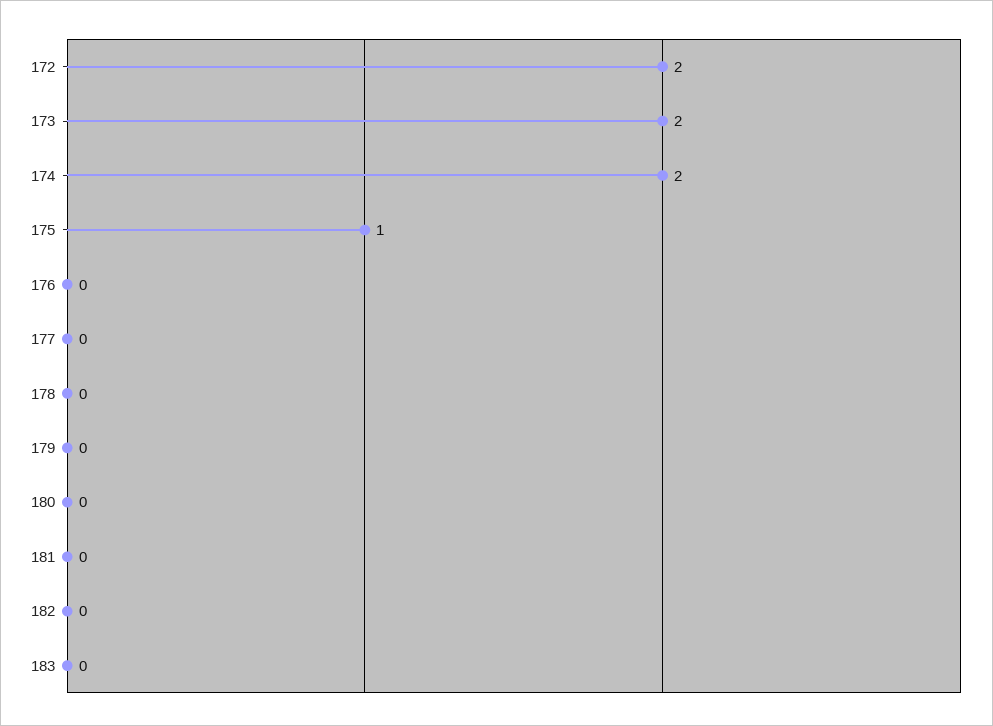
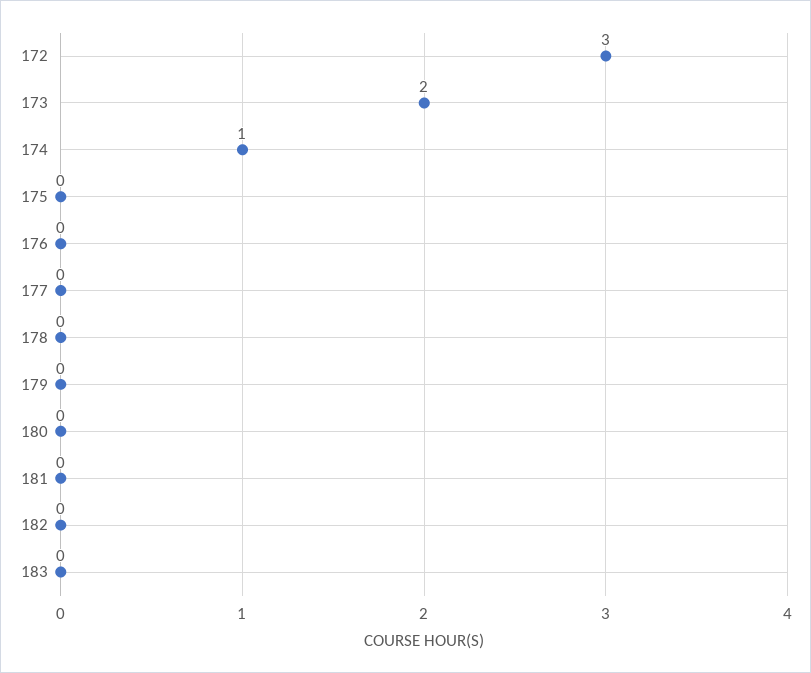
  {
-   "172": 2,
+   "172": 3,
    "173": 2,
-   "174": 2,
+   "174": 1,
-   "175": 1,
+   "175": 0,
    "176": 0,
    "177": 0,
    "178": 0,
    "179": 0,
    "180": 0,
    "181": 0,
    "182": 0,
    "183": 0
  }

